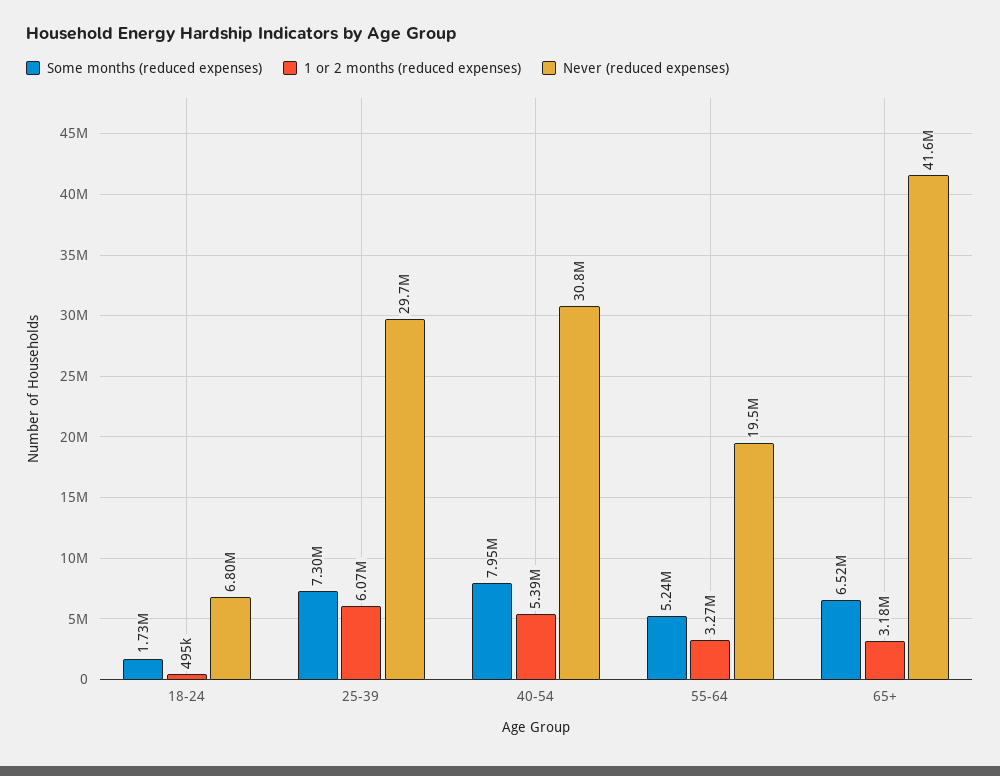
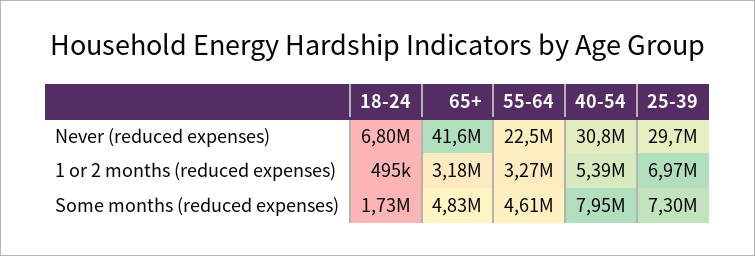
  {
    "Some months (reduced expenses)": {
      "18-24": 1730000,
      "25-39": 7300000,
      "40-54": 7950000,
-     "55-64": 5240000,
+     "55-64": 4610000,
-     "65+": 6520000
+     "65+": 4830000
    },
    "1 or 2 months (reduced expenses)": {
      "18-24": 495000,
-     "25-39": 6070000,
+     "25-39": 6970000,
      "40-54": 5390000,
      "55-64": 3270000,
      "65+": 3180000
    },
    "Never (reduced expenses)": {
      "18-24": 6800000,
      "25-39": 29700000,
      "40-54": 30800000,
-     "55-64": 19500000,
+     "55-64": 22500000,
      "65+": 41600000
    }
  }

